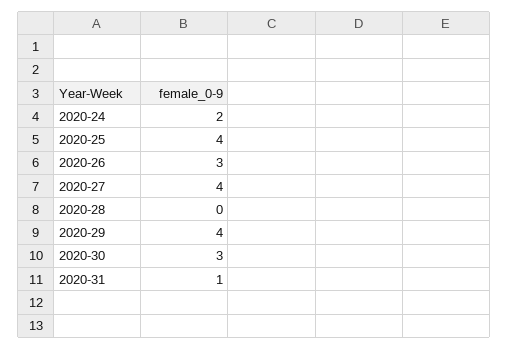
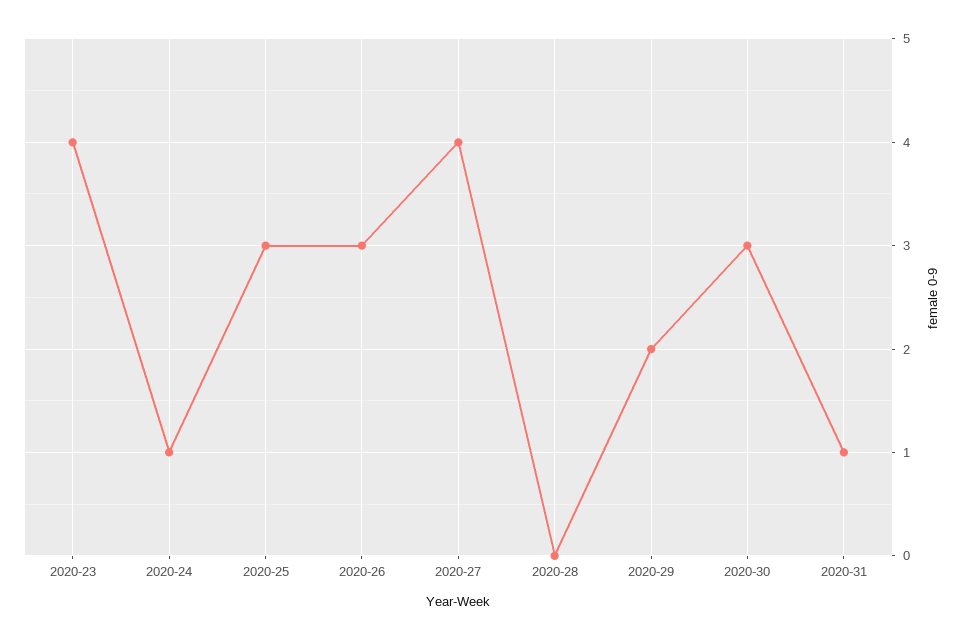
  {
-   "2020-24": 2,
+   "2020-24": 1,
-   "2020-25": 4,
+   "2020-25": 3,
    "2020-26": 3,
    "2020-27": 4,
    "2020-28": 0,
-   "2020-29": 4,
+   "2020-29": 2,
    "2020-30": 3,
-   "2020-31": 1
+   "2020-31": 1,
+   "2020-23": 4
  }

